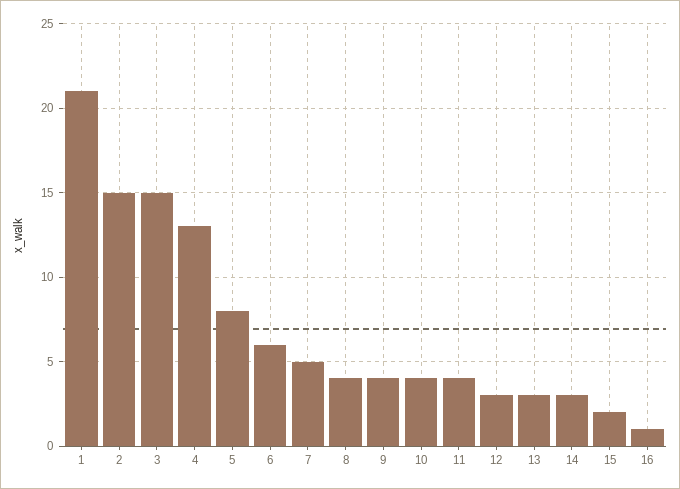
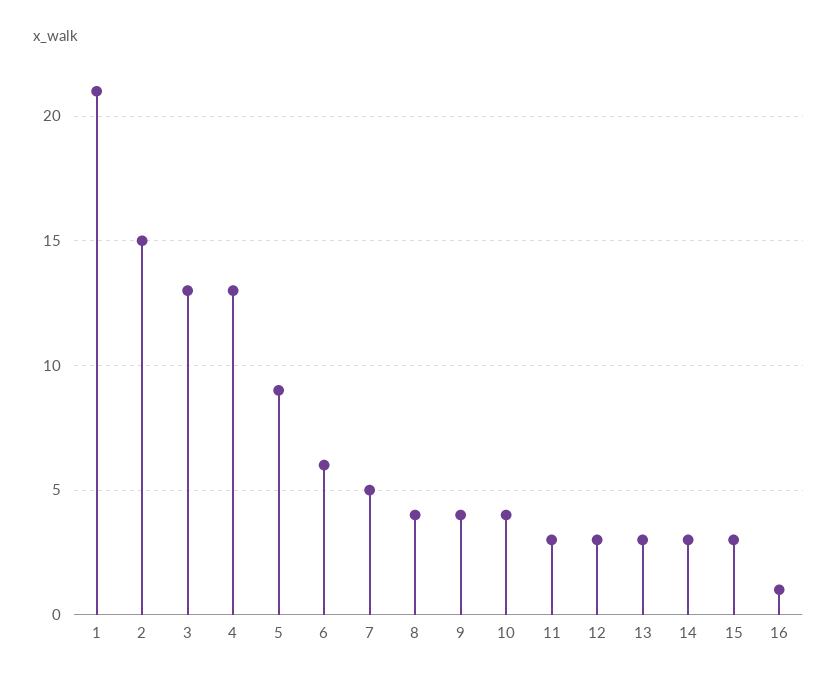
  {
    "1": 21,
    "2": 15,
-   "3": 15,
+   "3": 13,
    "4": 13,
-   "5": 8,
+   "5": 9,
    "6": 6,
    "7": 5,
    "8": 4,
    "9": 4,
    "10": 4,
-   "11": 4,
+   "11": 3,
    "12": 3,
    "13": 3,
    "14": 3,
-   "15": 2,
+   "15": 3,
    "16": 1
  }

